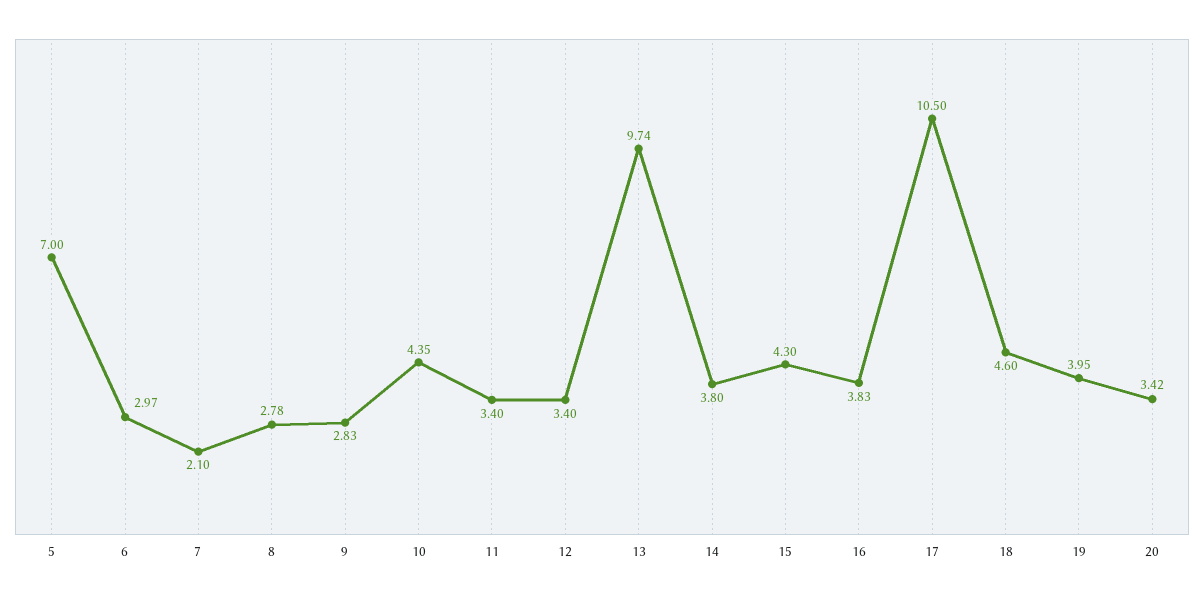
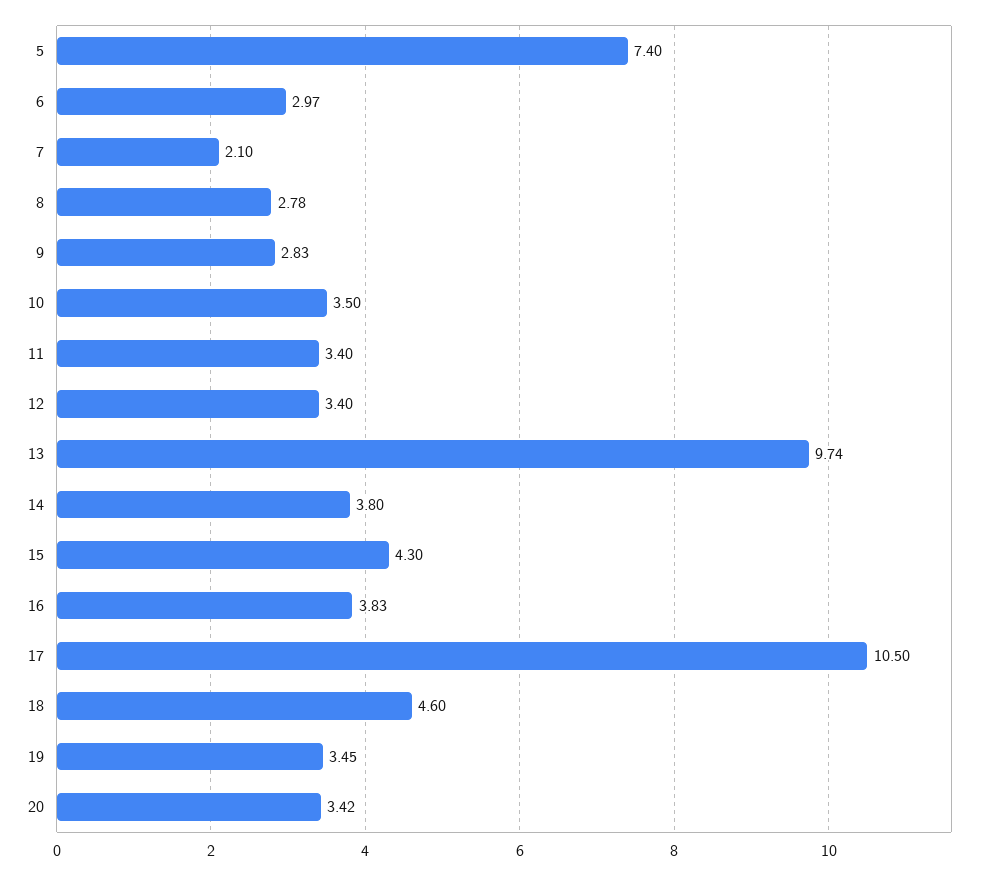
  {
-   "5": 7,
+   "5": 7.4,
    "6": 2.97,
    "7": 2.1,
    "8": 2.78,
    "9": 2.83,
-   "10": 4.35,
+   "10": 3.5,
    "11": 3.4,
    "12": 3.4,
    "13": 9.74,
    "14": 3.8,
    "15": 4.3,
    "16": 3.83,
    "17": 10.5,
    "18": 4.6,
-   "19": 3.95,
+   "19": 3.45,
    "20": 3.42
  }

